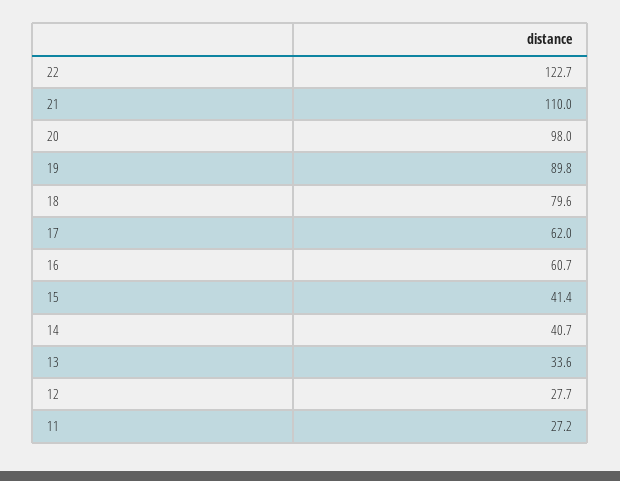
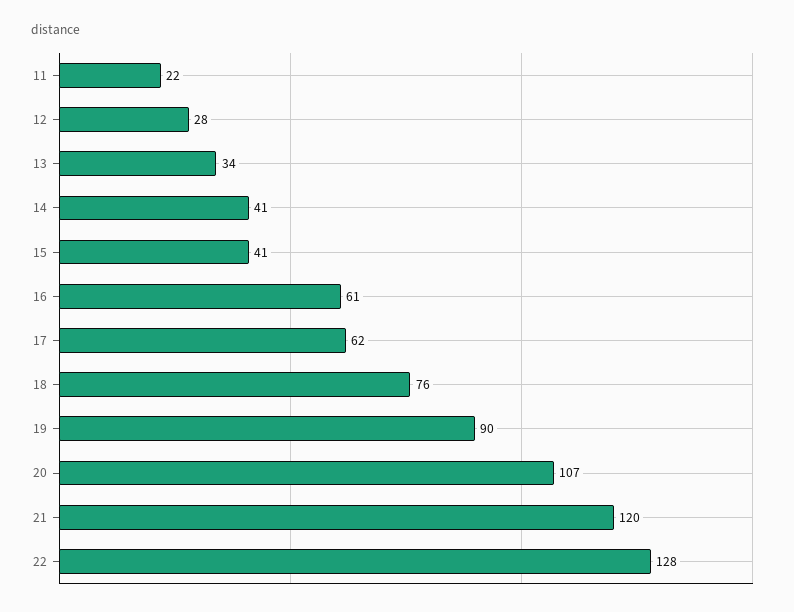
  {
-   "22": 122.7,
+   "22": 128,
-   "21": 110,
+   "21": 120,
-   "20": 98,
+   "20": 107,
    "19": 89.8,
-   "18": 79.6,
+   "18": 76,
    "17": 62,
    "16": 60.7,
    "15": 41.4,
    "14": 40.7,
    "13": 33.6,
    "12": 27.7,
-   "11": 27.2
+   "11": 22
  }

